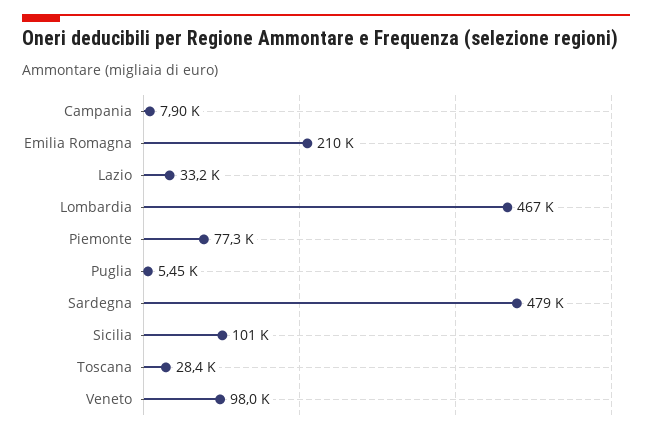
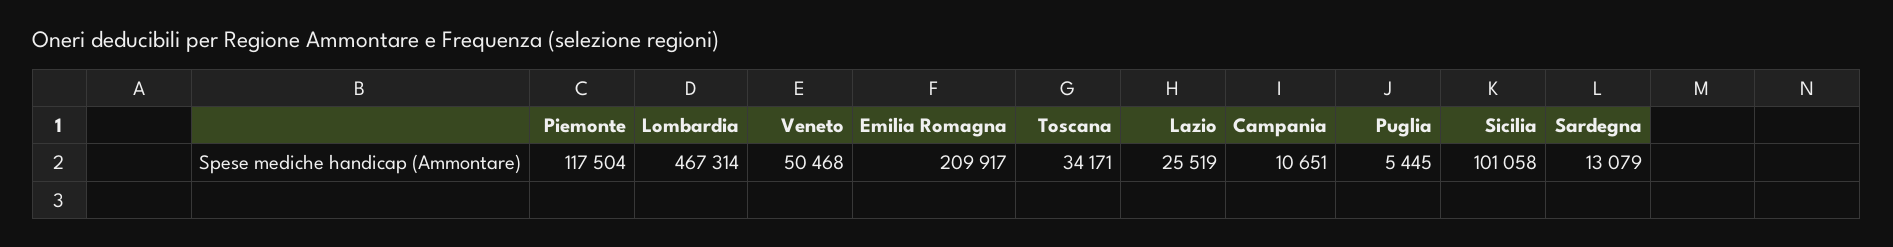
  {
-   "Campania": 7900,
+   "Campania": 10651,
    "Emilia Romagna": 209917,
-   "Lazio": 33200,
+   "Lazio": 25519,
    "Lombardia": 467314,
-   "Piemonte": 77300,
+   "Piemonte": 117504,
    "Puglia": 5445,
-   "Sardegna": 479000,
+   "Sardegna": 13079,
    "Sicilia": 101058,
-   "Toscana": 28400,
+   "Toscana": 34171,
-   "Veneto": 98000
+   "Veneto": 50468
  }

